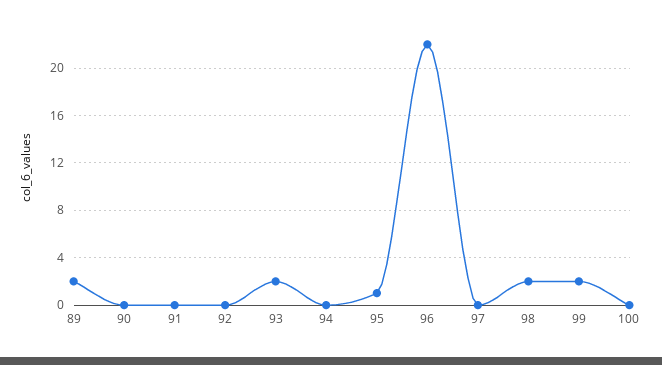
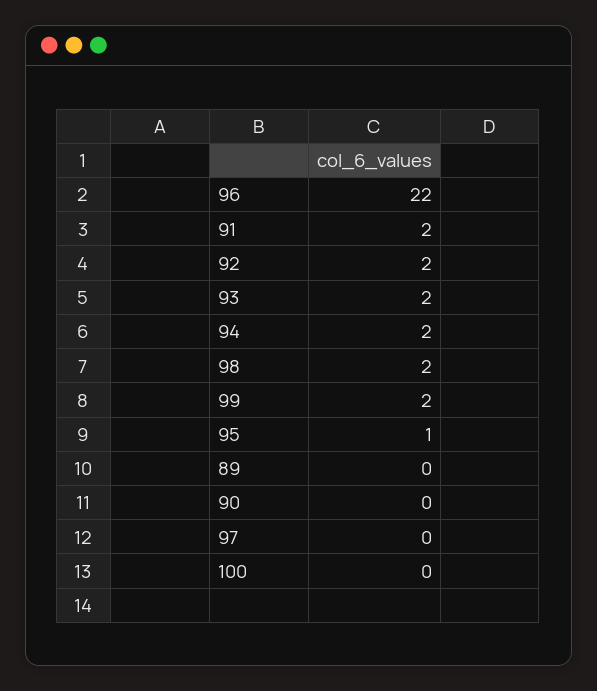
  {
-   "89": 2,
+   "89": 0,
    "90": 0,
-   "91": 0,
+   "91": 2,
-   "92": 0,
+   "92": 2,
    "93": 2,
-   "94": 0,
+   "94": 2,
    "95": 1,
    "96": 22,
    "97": 0,
    "98": 2,
    "99": 2,
    "100": 0
  }

